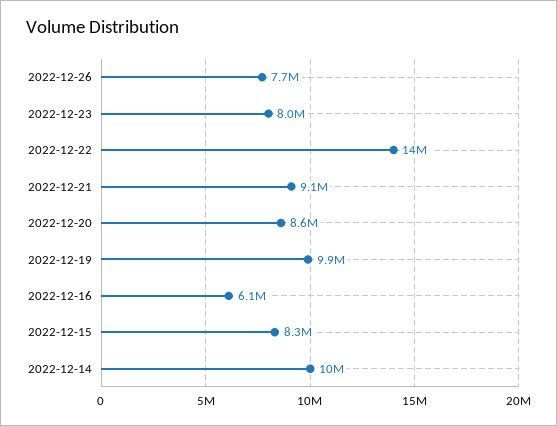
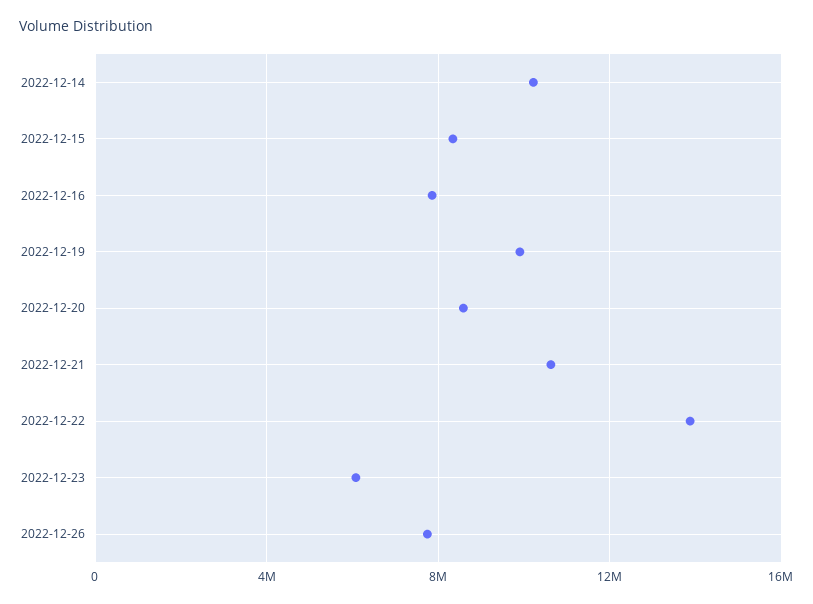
  {
    "2022-12-26": 7700000,
-   "2022-12-23": 8000000,
+   "2022-12-23": 6000000,
    "2022-12-22": 14000000,
-   "2022-12-21": 9100000,
+   "2022-12-21": 10500000,
    "2022-12-20": 8600000,
    "2022-12-19": 9900000,
-   "2022-12-16": 6100000,
+   "2022-12-16": 8000000,
    "2022-12-15": 8300000,
    "2022-12-14": 10000000
  }

